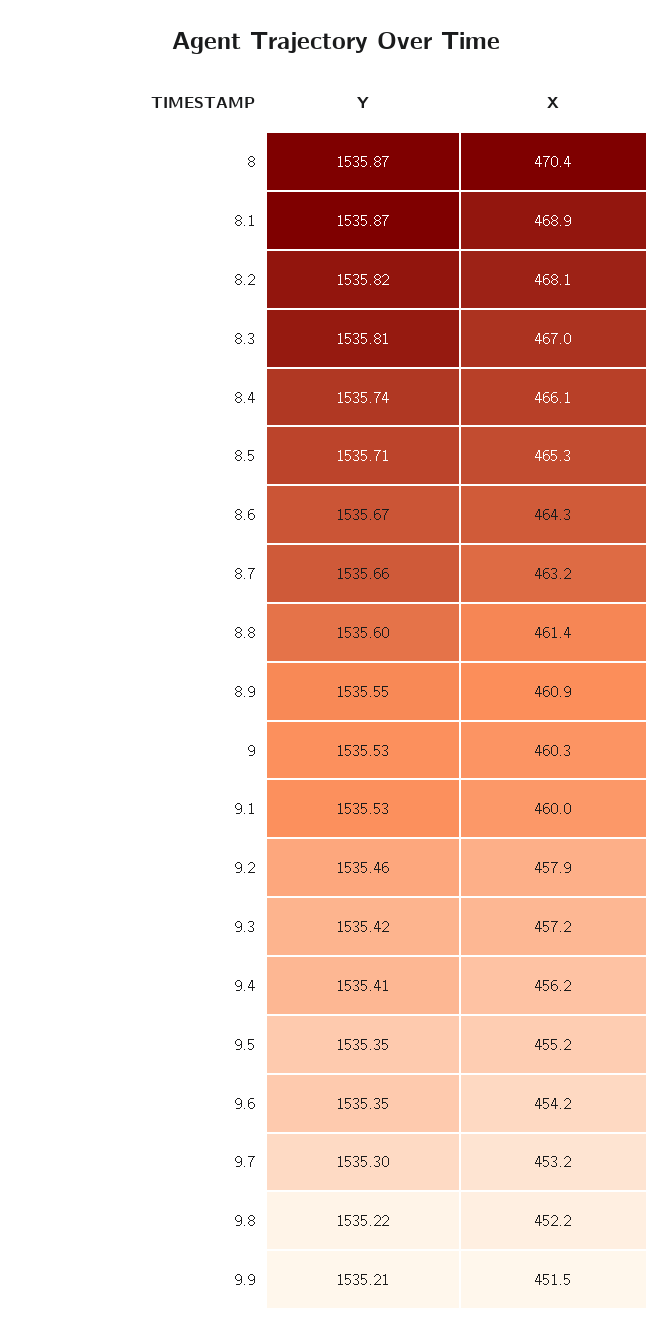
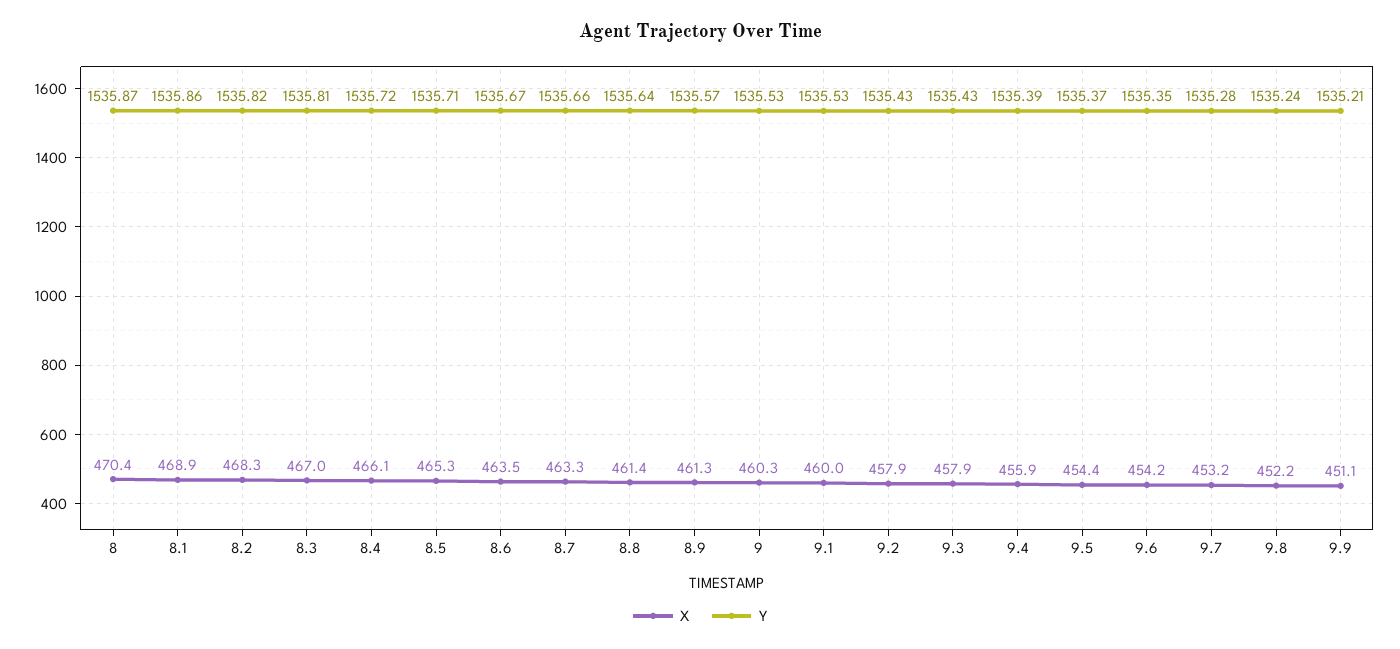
  {
    "Y": {
      "8": 1535.87,
-     "8.1": 1535.87,
+     "8.1": 1535.86,
      "8.2": 1535.82,
      "8.3": 1535.81,
-     "8.4": 1535.74,
+     "8.4": 1535.72,
      "8.5": 1535.71,
      "8.6": 1535.67,
      "8.7": 1535.66,
-     "8.8": 1535.6,
+     "8.8": 1535.64,
-     "8.9": 1535.55,
+     "8.9": 1535.57,
      "9": 1535.53,
      "9.1": 1535.53,
-     "9.2": 1535.46,
+     "9.2": 1535.43,
-     "9.3": 1535.42,
+     "9.3": 1535.43,
-     "9.4": 1535.41,
+     "9.4": 1535.39,
-     "9.5": 1535.35,
+     "9.5": 1535.37,
      "9.6": 1535.35,
-     "9.7": 1535.3,
+     "9.7": 1535.28,
-     "9.8": 1535.22,
+     "9.8": 1535.24,
      "9.9": 1535.21
    },
    "X": {
      "8": 470.4,
      "8.1": 468.9,
-     "8.2": 468.1,
+     "8.2": 468.3,
      "8.3": 467,
      "8.4": 466.1,
      "8.5": 465.3,
-     "8.6": 464.3,
+     "8.6": 463.5,
-     "8.7": 463.2,
+     "8.7": 463.3,
      "8.8": 461.4,
-     "8.9": 460.9,
+     "8.9": 461.3,
      "9": 460.3,
      "9.1": 460,
      "9.2": 457.9,
-     "9.3": 457.2,
+     "9.3": 457.9,
-     "9.4": 456.2,
+     "9.4": 455.9,
-     "9.5": 455.2,
+     "9.5": 454.4,
      "9.6": 454.2,
      "9.7": 453.2,
      "9.8": 452.2,
-     "9.9": 451.5
+     "9.9": 451.1
    }
  }

